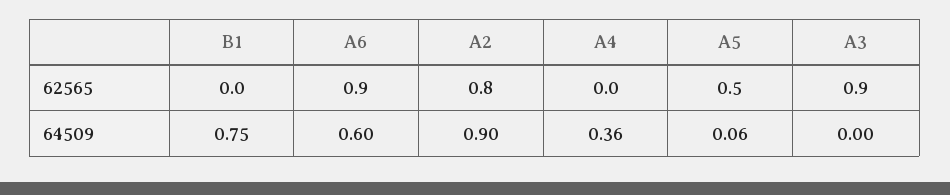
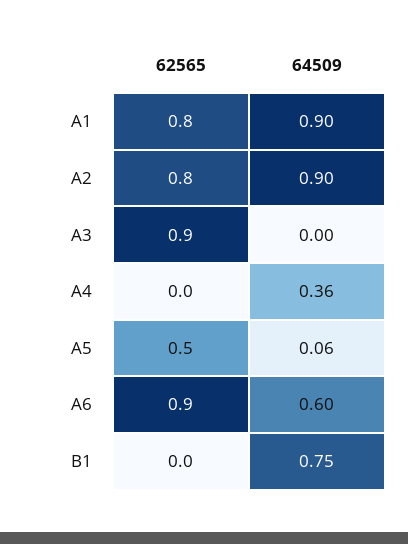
  {
    "B1": {
      "62565": 0,
      "64509": 0.75
    },
    "A6": {
      "62565": 0.9,
      "64509": 0.6
    },
    "A2": {
      "62565": 0.8,
      "64509": 0.9
    },
    "A4": {
      "62565": 0,
      "64509": 0.36
    },
    "A5": {
      "62565": 0.5,
      "64509": 0.06
    },
    "A3": {
      "62565": 0.9,
      "64509": 0
-   }
+   },
+   "A1": {
+     "62565": 0.8,
+     "64509": 0.9
+   }
  }

